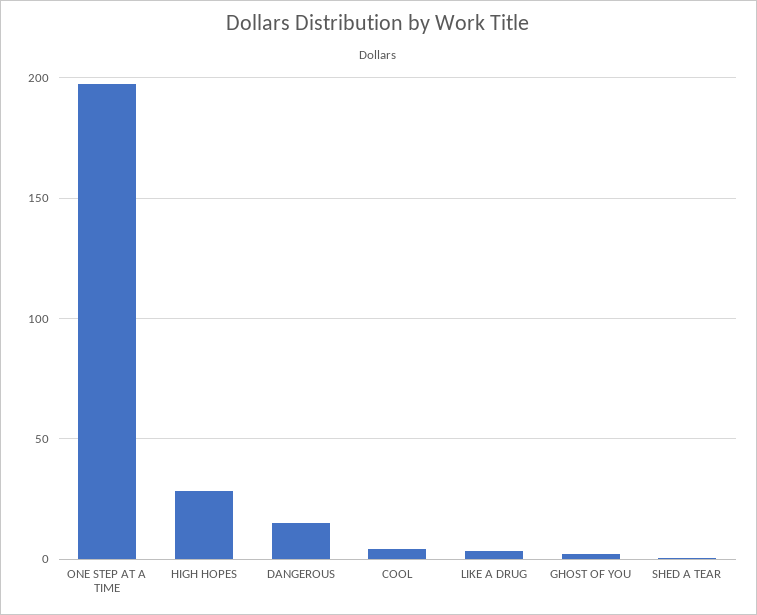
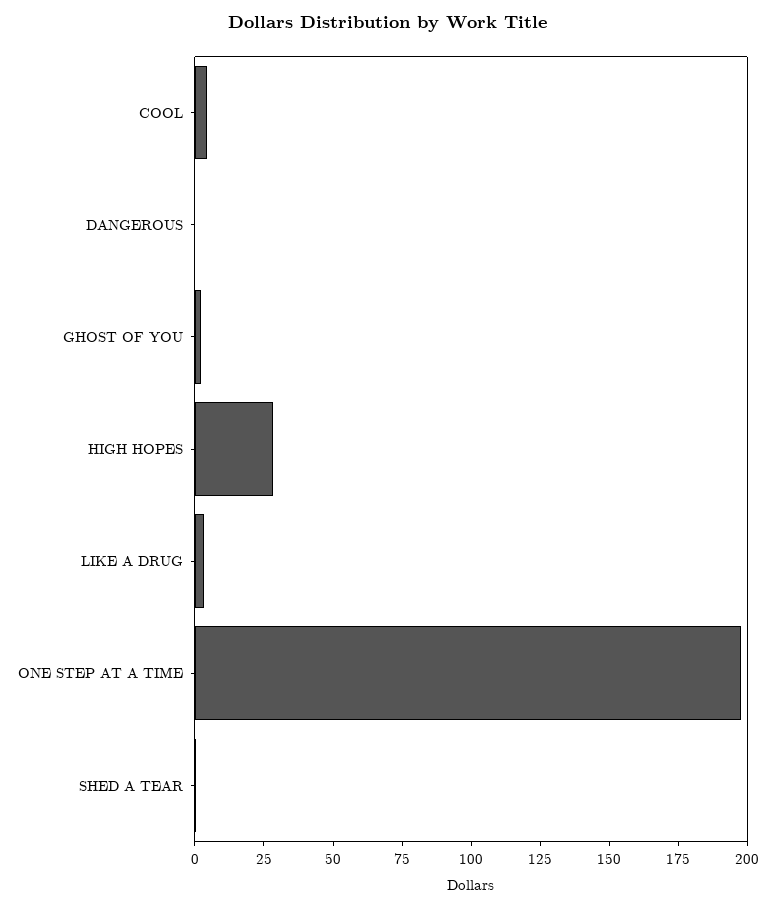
  {
    "ONE STEP AT A TIME": 200,
    "HIGH HOPES": 30,
-   "DANGEROUS": 15,
+   "DANGEROUS": 0,
    "COOL": 5,
    "LIKE A DRUG": 5,
    "GHOST OF YOU": 0,
    "SHED A TEAR": 0
  }

